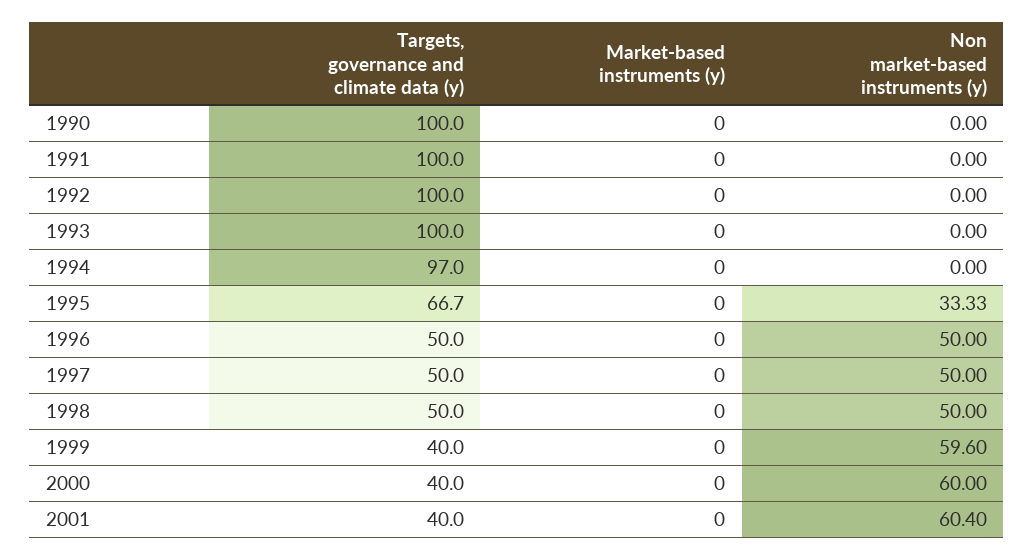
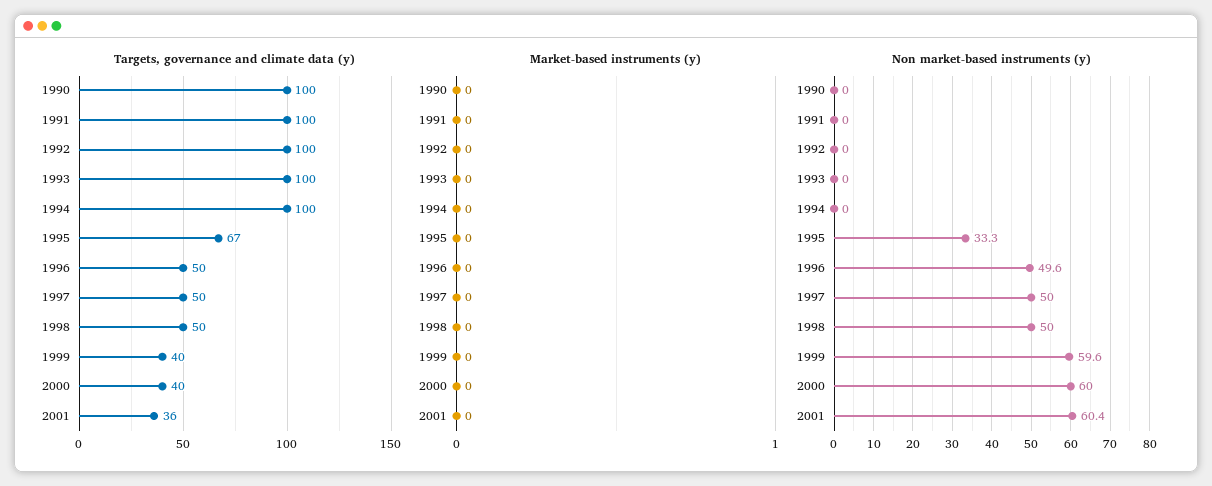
  {
    "Targets, governance and climate data (y)": {
      "1990": 100,
      "1991": 100,
      "1992": 100,
      "1993": 100,
-     "1994": 97,
+     "1994": 100,
      "1995": 66.7,
      "1996": 50,
      "1997": 50,
      "1998": 50,
      "1999": 40,
      "2000": 40,
-     "2001": 40
+     "2001": 36
    },
    "Market-based instruments (y)": {
      "1990": 0,
      "1991": 0,
      "1992": 0,
      "1993": 0,
      "1994": 0,
      "1995": 0,
      "1996": 0,
      "1997": 0,
      "1998": 0,
      "1999": 0,
      "2000": 0,
      "2001": 0
    },
    "Non market-based instruments (y)": {
      "1990": 0,
      "1991": 0,
      "1992": 0,
      "1993": 0,
      "1994": 0,
      "1995": 33.33,
-     "1996": 50,
+     "1996": 49.6,
      "1997": 50,
      "1998": 50,
      "1999": 59.6,
      "2000": 60,
      "2001": 60.4
    }
  }

